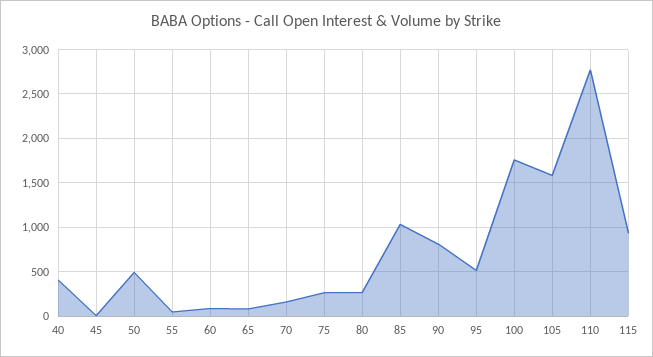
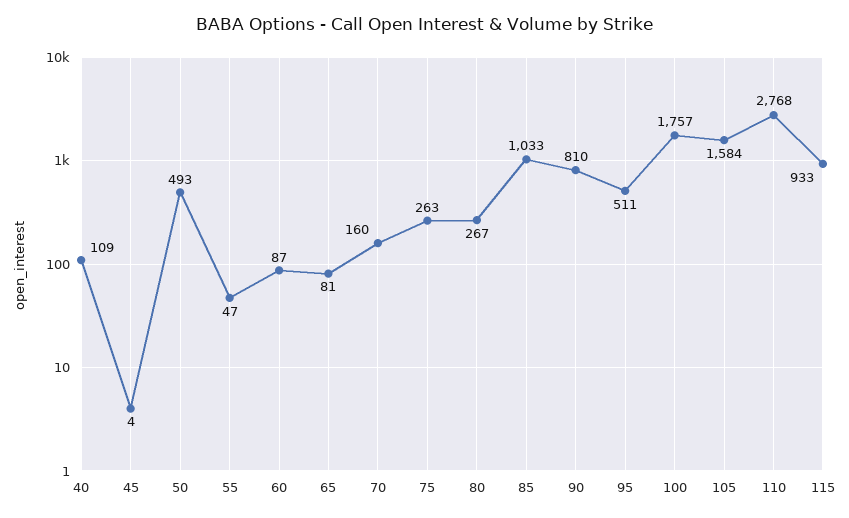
  {
-   "40": 400,
+   "40": 109,
    "45": 4,
    "50": 493,
    "55": 47,
    "60": 87,
    "65": 81,
    "70": 160,
    "75": 263,
    "80": 267,
    "85": 1033,
    "90": 810,
    "95": 511,
    "100": 1757,
    "105": 1584,
    "110": 2768,
    "115": 933
  }

